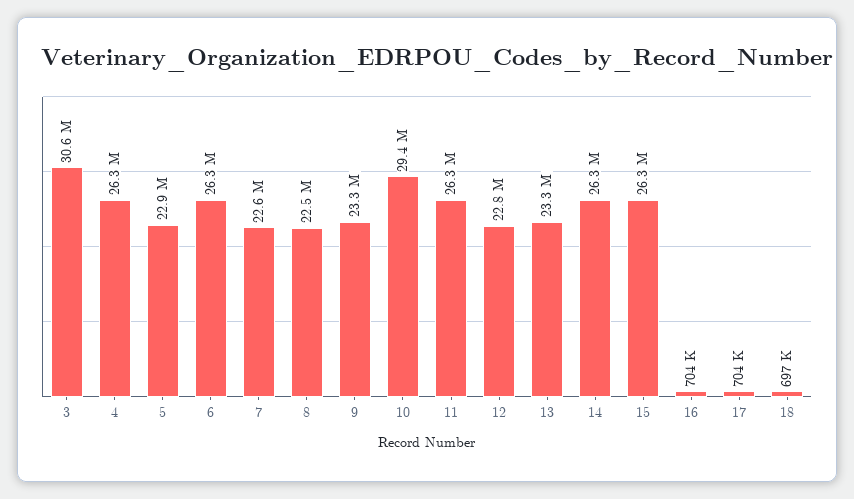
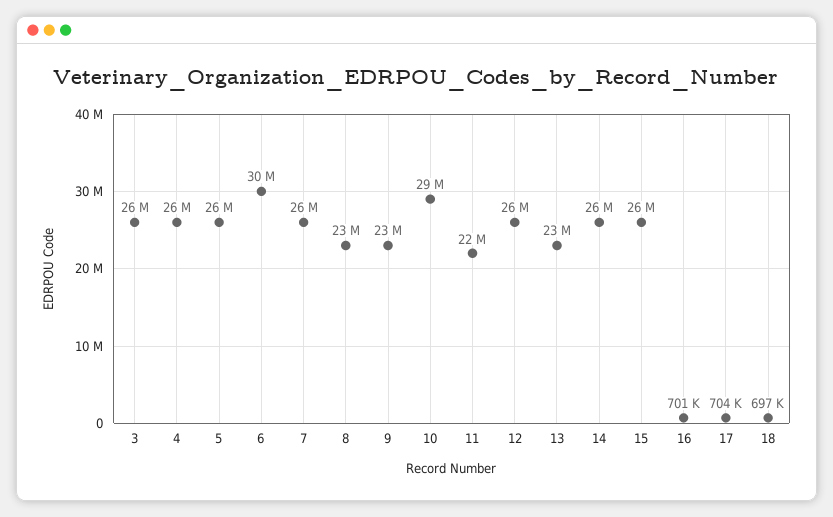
  {
-   "3": 30600000,
+   "3": 26000000,
    "4": 26300000,
-   "5": 22900000,
+   "5": 26000000,
-   "6": 26300000,
+   "6": 30000000,
-   "7": 22600000,
+   "7": 26000000,
    "8": 22500000,
    "9": 23300000,
    "10": 29400000,
-   "11": 26300000,
+   "11": 22000000,
-   "12": 22800000,
+   "12": 26000000,
    "13": 23300000,
    "14": 26300000,
    "15": 26300000,
-   "16": 704000,
+   "16": 701000,
    "17": 704000,
    "18": 697000
  }

